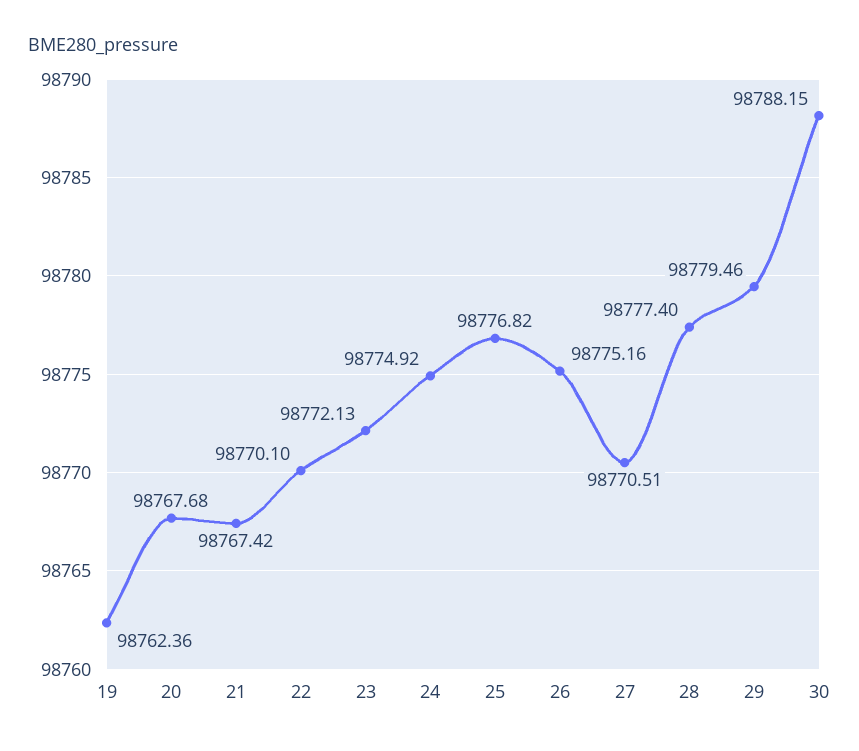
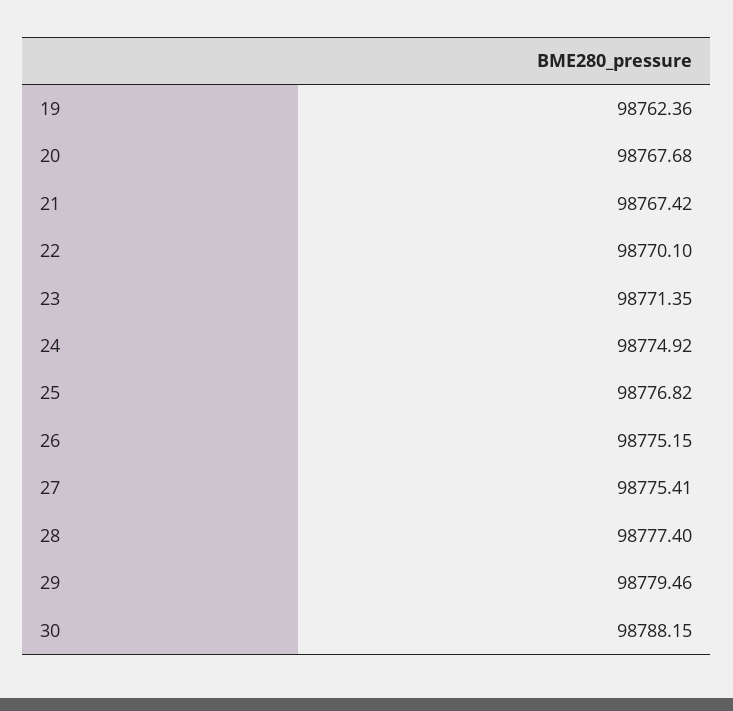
  {
    "19": 98762.36,
    "20": 98767.68,
    "21": 98767.42,
    "22": 98770.1,
-   "23": 98772.13,
+   "23": 98771.35,
    "24": 98774.92,
    "25": 98776.82,
-   "26": 98775.16,
+   "26": 98775.15,
-   "27": 98770.51,
+   "27": 98775.41,
    "28": 98777.4,
    "29": 98779.46,
    "30": 98788.15
  }

